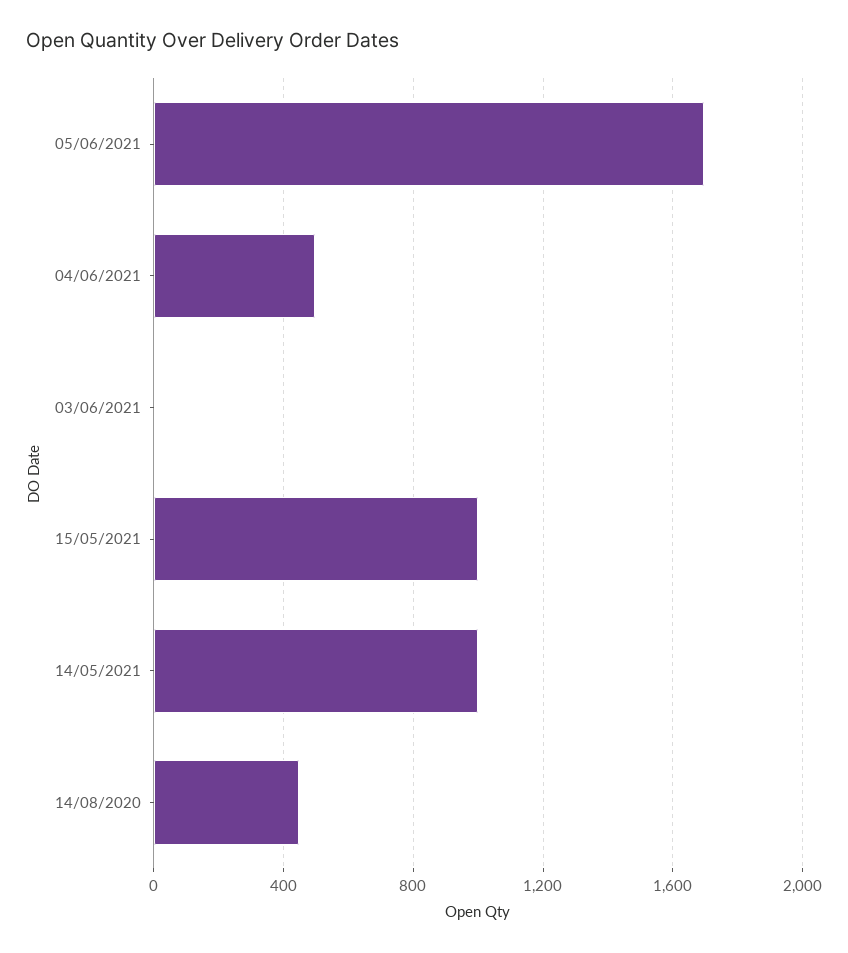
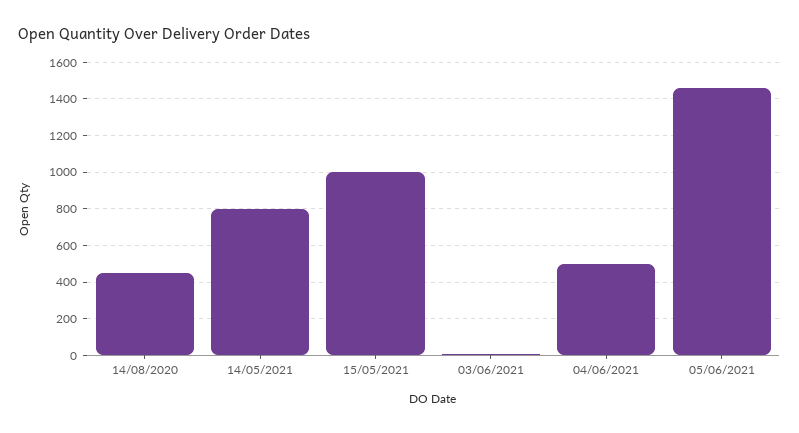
  {
-   "05/06/2021": 1700,
+   "05/06/2021": 1450,
    "04/06/2021": 500,
    "03/06/2021": 0,
    "15/05/2021": 1000,
-   "14/05/2021": 1000,
+   "14/05/2021": 800,
    "14/08/2020": 450
  }

